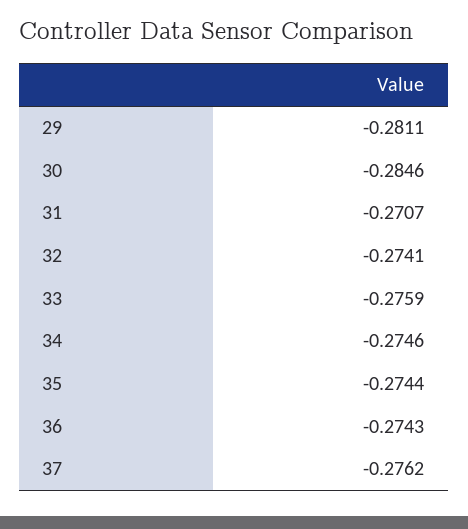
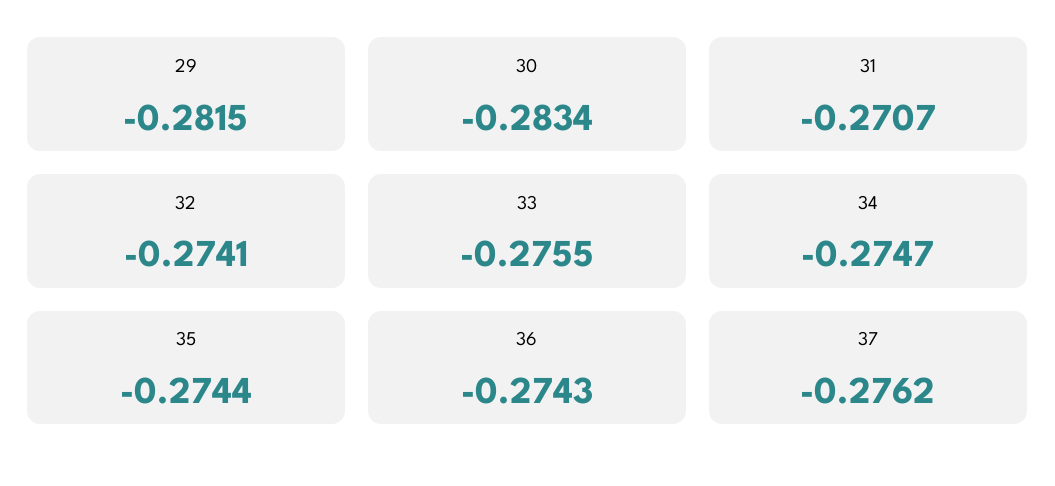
  {
-   "29": -0.2811,
+   "29": -0.2815,
-   "30": -0.2846,
+   "30": -0.2834,
    "31": -0.2707,
    "32": -0.2741,
-   "33": -0.2759,
+   "33": -0.2755,
-   "34": -0.2746,
+   "34": -0.2747,
    "35": -0.2744,
    "36": -0.2743,
    "37": -0.2762
  }

